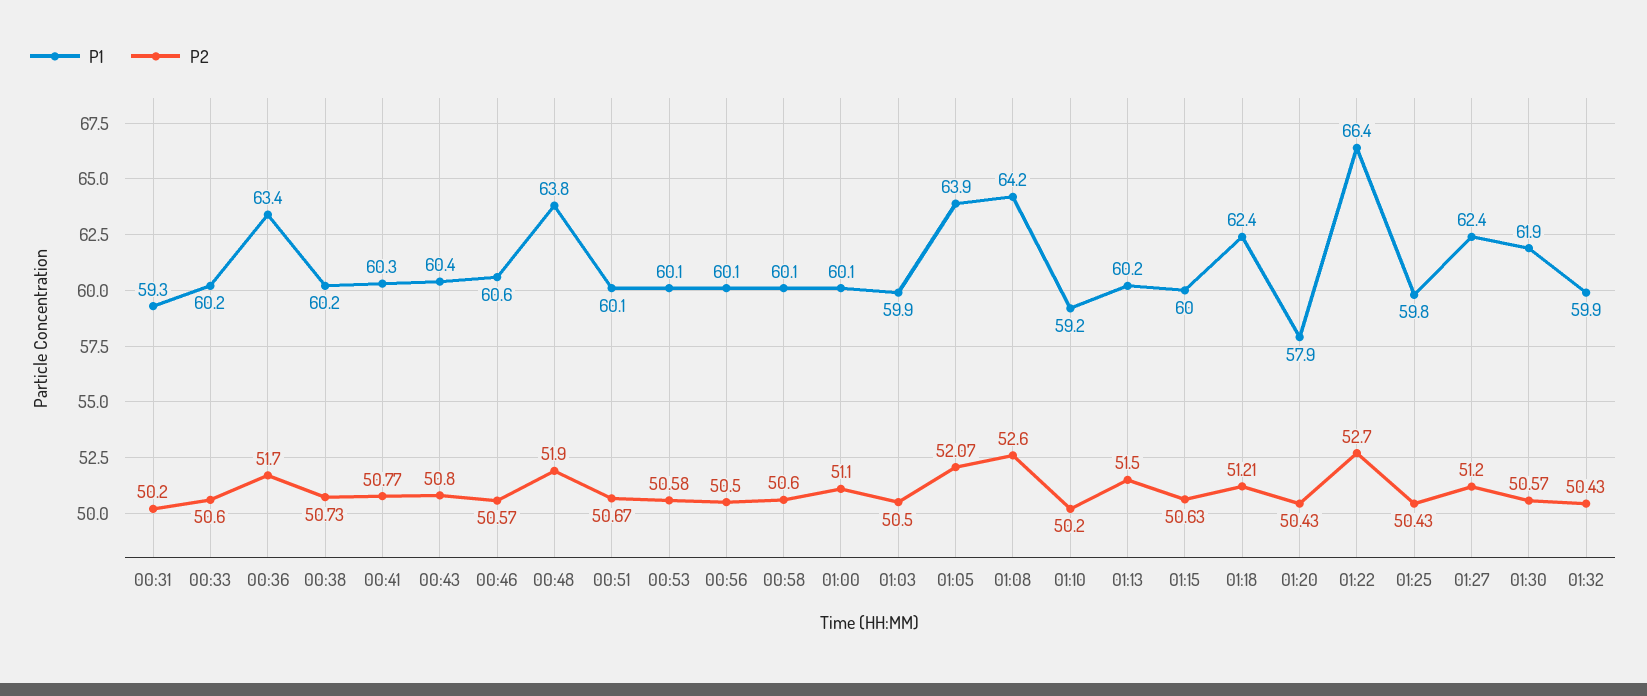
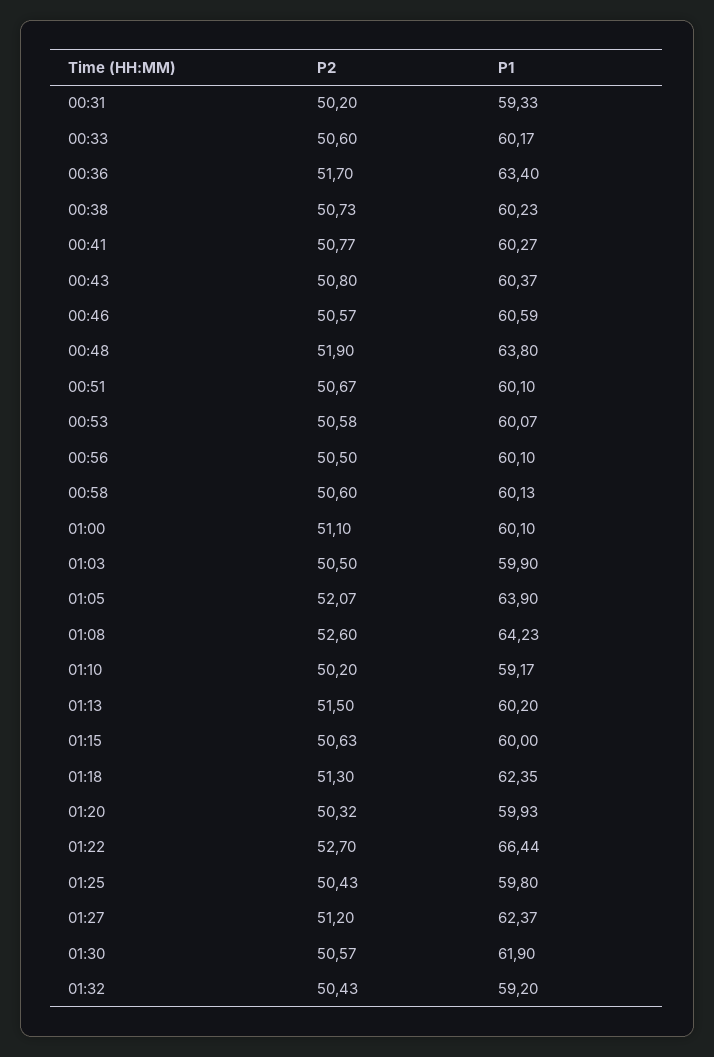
  {
    "P1": {
      "00:31": 59.33,
      "00:33": 60.17,
      "00:36": 63.4,
      "00:38": 60.23,
      "00:41": 60.27,
      "00:43": 60.37,
      "00:46": 60.59,
      "00:48": 63.8,
      "00:51": 60.1,
      "00:53": 60.07,
      "00:56": 60.1,
      "00:58": 60.13,
      "01:00": 60.1,
      "01:03": 59.9,
      "01:05": 63.9,
      "01:08": 64.23,
      "01:10": 59.17,
      "01:13": 60.2,
      "01:15": 60,
      "01:18": 62.35,
-     "01:20": 57.9,
+     "01:20": 59.93,
      "01:22": 66.44,
      "01:25": 59.8,
      "01:27": 62.37,
      "01:30": 61.9,
-     "01:32": 59.9
+     "01:32": 59.2
    },
    "P2": {
      "00:31": 50.2,
      "00:33": 50.6,
      "00:36": 51.7,
      "00:38": 50.73,
      "00:41": 50.77,
      "00:43": 50.8,
      "00:46": 50.57,
      "00:48": 51.9,
      "00:51": 50.67,
      "00:53": 50.58,
      "00:56": 50.5,
      "00:58": 50.6,
      "01:00": 51.1,
      "01:03": 50.5,
      "01:05": 52.07,
      "01:08": 52.6,
      "01:10": 50.2,
      "01:13": 51.5,
      "01:15": 50.63,
-     "01:18": 51.21,
+     "01:18": 51.3,
-     "01:20": 50.43,
+     "01:20": 50.32,
      "01:22": 52.7,
      "01:25": 50.43,
      "01:27": 51.2,
      "01:30": 50.57,
      "01:32": 50.43
    }
  }

